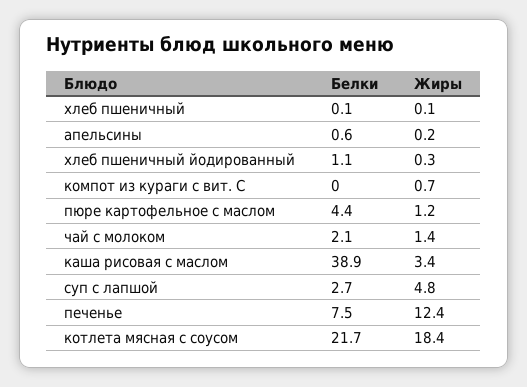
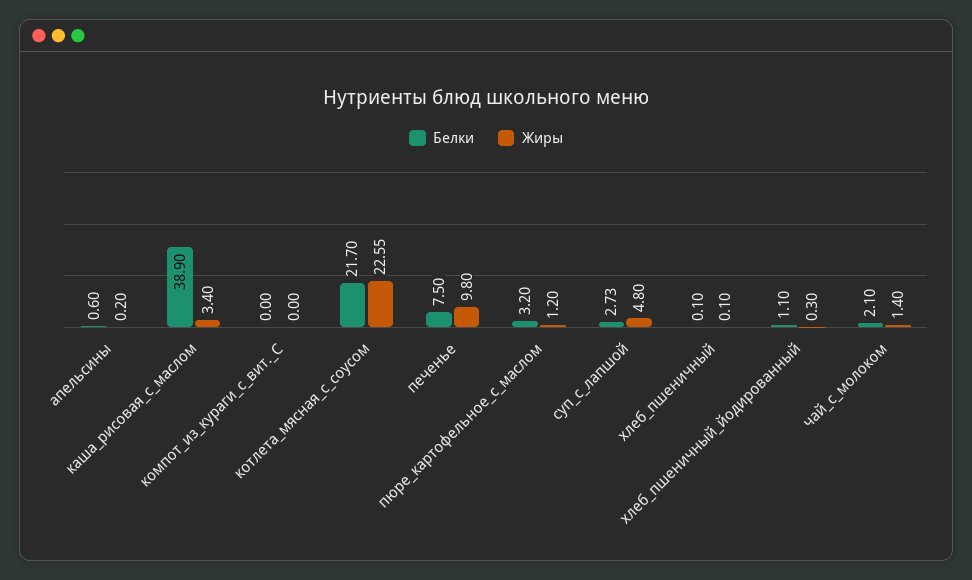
  {
    "Белки": {
      "хлеб пшеничный": 0.1,
      "апельсины": 0.6,
      "хлеб пшеничный йодированный": 1.1,
      "компот из кураги с вит. С": 0,
-     "пюре картофельное с маслом": 4.4,
+     "пюре картофельное с маслом": 3.2,
      "чай с молоком": 2.1,
      "каша рисовая с маслом": 38.9,
      "суп с лапшой": 2.73,
      "печенье": 7.5,
      "котлета мясная с соусом": 21.7
    },
    "Жиры": {
      "хлеб пшеничный": 0.1,
      "апельсины": 0.2,
      "хлеб пшеничный йодированный": 0.3,
-     "компот из кураги с вит. С": 0.7,
+     "компот из кураги с вит. С": 0,
      "пюре картофельное с маслом": 1.2,
      "чай с молоком": 1.4,
      "каша рисовая с маслом": 3.4,
      "суп с лапшой": 4.8,
-     "печенье": 12.4,
+     "печенье": 9.8,
-     "котлета мясная с соусом": 18.4
+     "котлета мясная с соусом": 22.55
    }
  }

